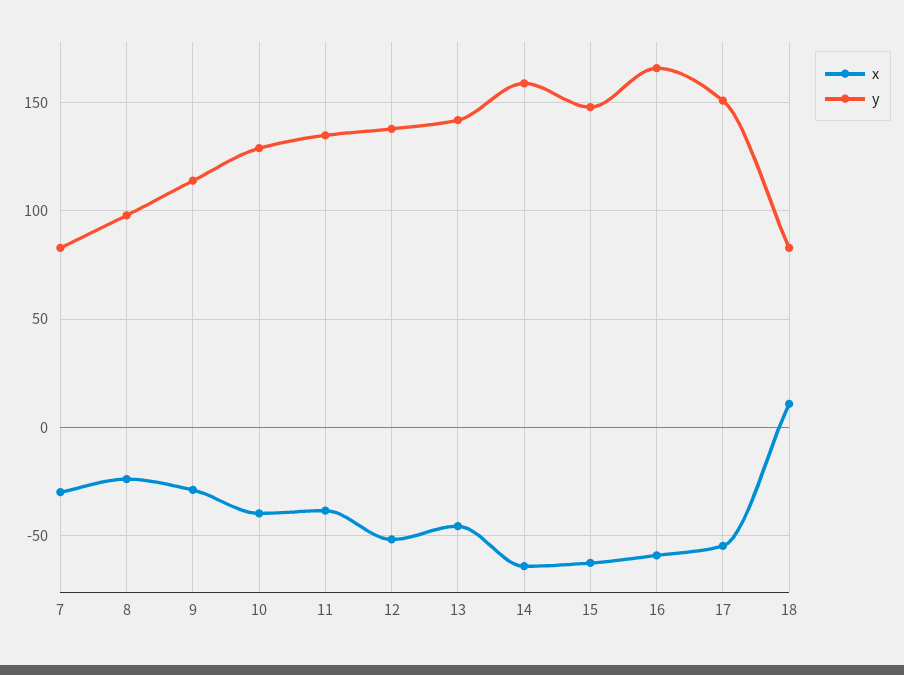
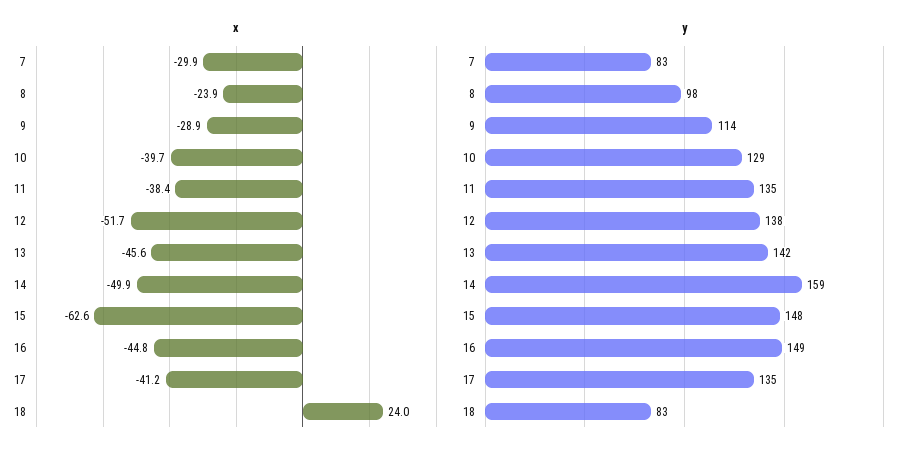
  {
    "x": {
      "7": -29.9,
      "8": -23.9,
      "9": -28.9,
      "10": -39.7,
      "11": -38.4,
      "12": -51.7,
      "13": -45.6,
-     "14": -65,
+     "14": -49.9,
      "15": -62.6,
-     "16": -60,
+     "16": -44.8,
-     "17": -55,
+     "17": -41.2,
-     "18": 10
+     "18": 24
    },
    "y": {
      "7": 83,
      "8": 98,
      "9": 114,
      "10": 129,
      "11": 135,
      "12": 138,
      "13": 142,
      "14": 159,
      "15": 148,
-     "16": 165,
+     "16": 149,
-     "17": 150,
+     "17": 135,
      "18": 83
    }
  }

